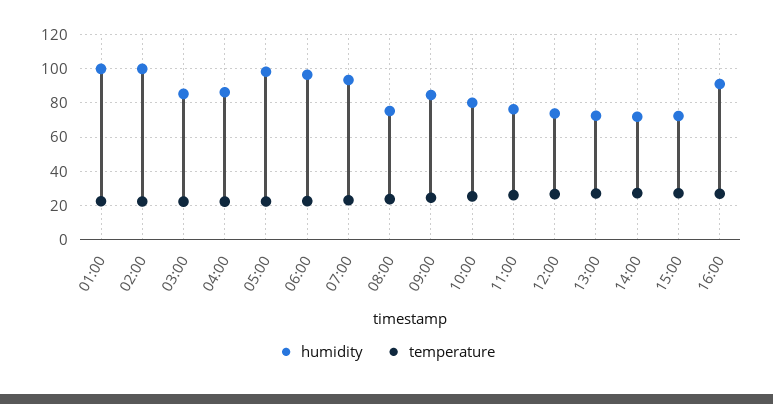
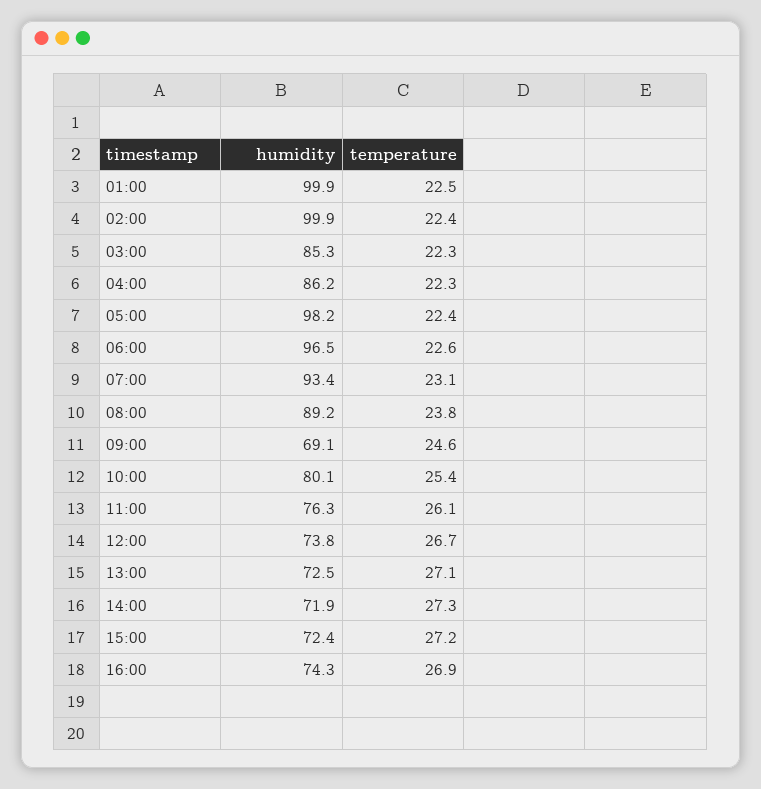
  {
    "humidity": {
      "01:00": 99.9,
      "02:00": 99.9,
      "03:00": 85.3,
      "04:00": 86.2,
      "05:00": 98.2,
      "06:00": 96.5,
      "07:00": 93.4,
-     "08:00": 75,
+     "08:00": 89.2,
-     "09:00": 85,
+     "09:00": 69.1,
      "10:00": 80.1,
      "11:00": 76.3,
      "12:00": 73.8,
      "13:00": 72.5,
      "14:00": 71.9,
      "15:00": 72.4,
-     "16:00": 90
+     "16:00": 74.3
    },
    "temperature": {
      "01:00": 22.5,
      "02:00": 22.4,
      "03:00": 22.3,
      "04:00": 22.3,
      "05:00": 22.4,
      "06:00": 22.6,
      "07:00": 23.1,
      "08:00": 23.8,
      "09:00": 24.6,
      "10:00": 25.4,
      "11:00": 26.1,
      "12:00": 26.7,
      "13:00": 27.1,
      "14:00": 27.3,
      "15:00": 27.2,
      "16:00": 26.9
    }
  }

